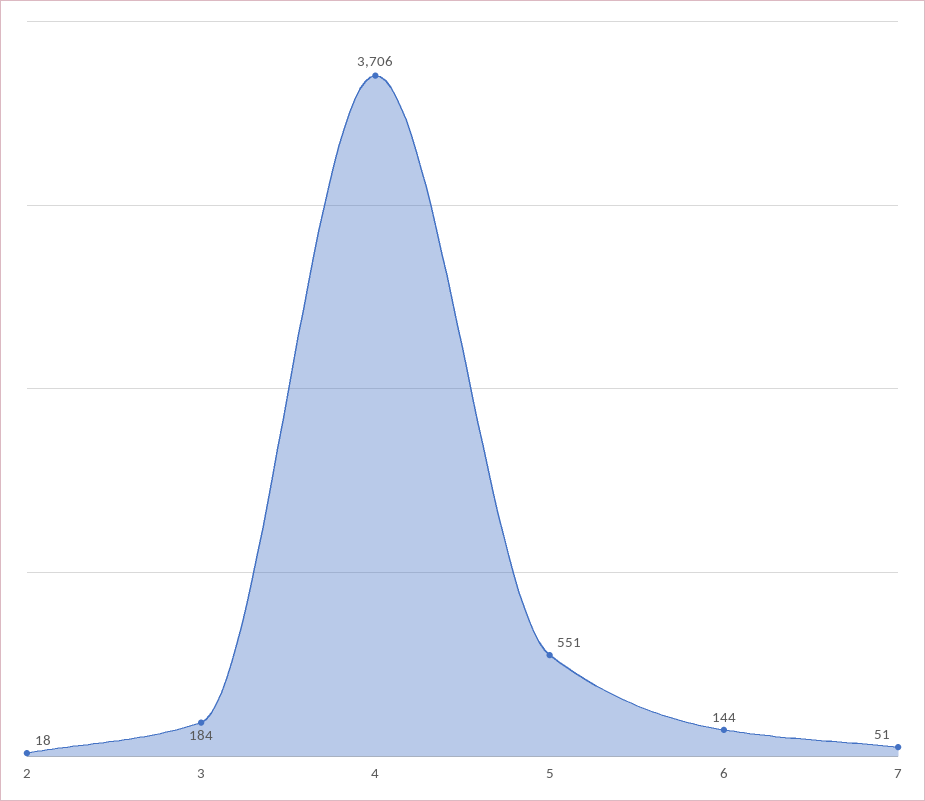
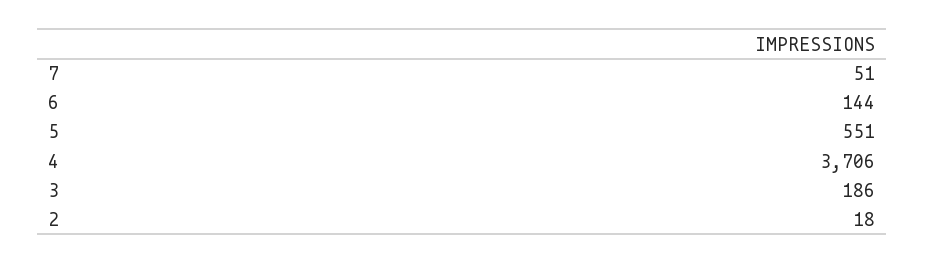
  {
    "2": 18,
-   "3": 184,
+   "3": 186,
    "4": 3706,
    "5": 551,
    "6": 144,
    "7": 51
  }

